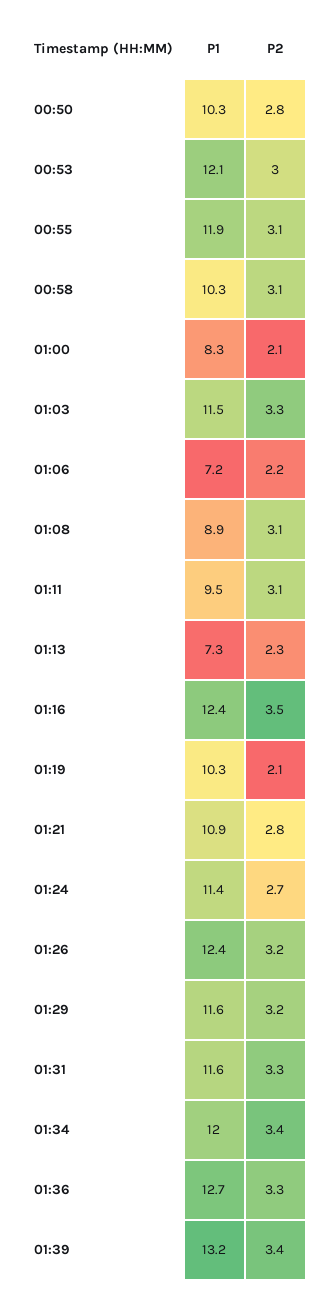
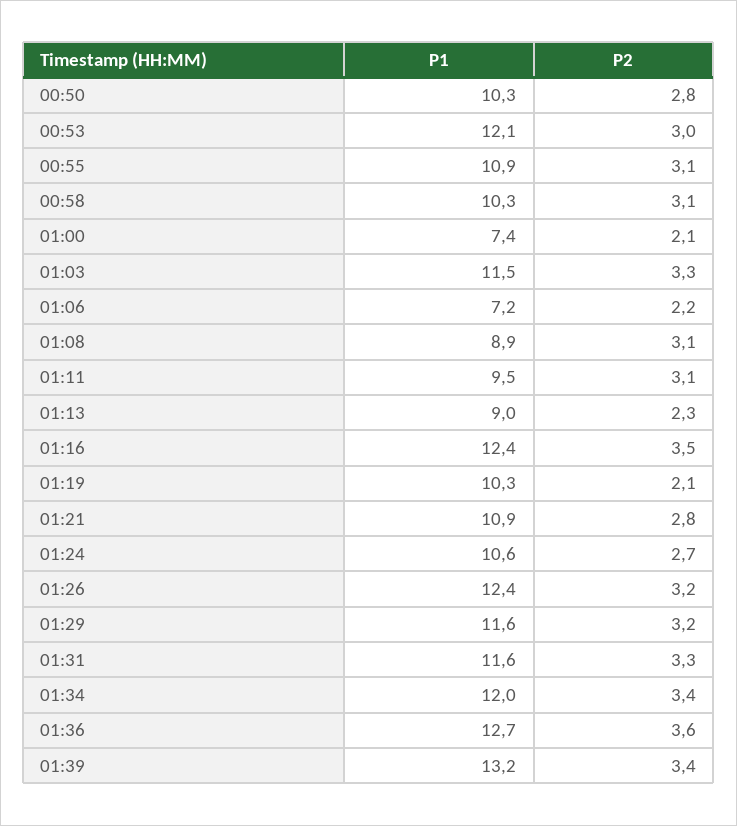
  {
    "P1": {
      "00:50": 10.3,
      "00:53": 12.1,
-     "00:55": 11.9,
+     "00:55": 10.9,
      "00:58": 10.3,
-     "01:00": 8.3,
+     "01:00": 7.4,
      "01:03": 11.5,
      "01:06": 7.2,
      "01:08": 8.9,
      "01:11": 9.5,
-     "01:13": 7.3,
+     "01:13": 9,
      "01:16": 12.4,
      "01:19": 10.3,
      "01:21": 10.9,
-     "01:24": 11.4,
+     "01:24": 10.6,
      "01:26": 12.4,
      "01:29": 11.6,
      "01:31": 11.6,
      "01:34": 12,
      "01:36": 12.7,
      "01:39": 13.2
    },
    "P2": {
      "00:50": 2.8,
      "00:53": 3,
      "00:55": 3.1,
      "00:58": 3.1,
      "01:00": 2.1,
      "01:03": 3.3,
      "01:06": 2.2,
      "01:08": 3.1,
      "01:11": 3.1,
      "01:13": 2.3,
      "01:16": 3.5,
      "01:19": 2.1,
      "01:21": 2.8,
      "01:24": 2.7,
      "01:26": 3.2,
      "01:29": 3.2,
      "01:31": 3.3,
      "01:34": 3.4,
-     "01:36": 3.3,
+     "01:36": 3.6,
      "01:39": 3.4
    }
  }

